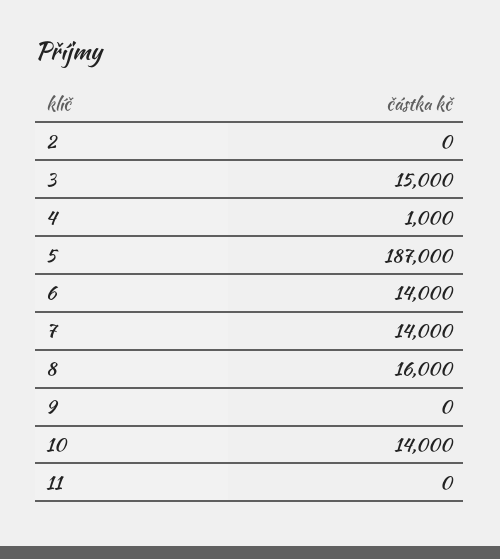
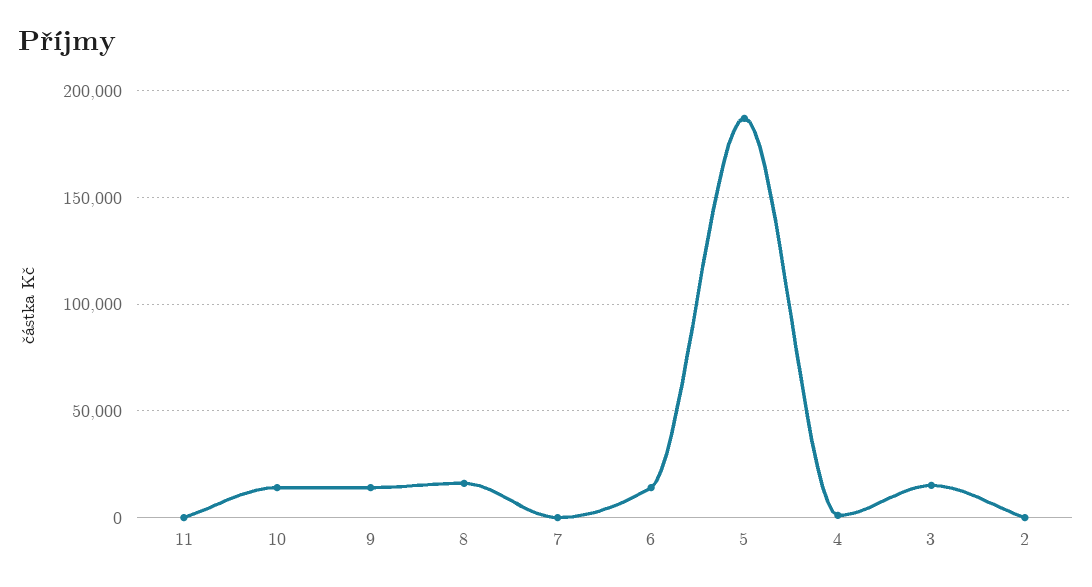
  {
    "2": 0,
    "3": 15000,
    "4": 1000,
    "5": 187000,
    "6": 14000,
-   "7": 14000,
+   "7": 0,
    "8": 16000,
-   "9": 0,
+   "9": 15000,
    "10": 14000,
    "11": 0
  }

